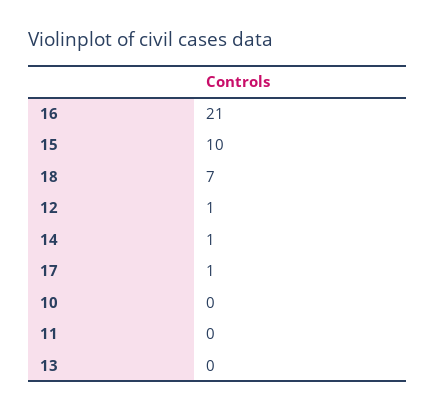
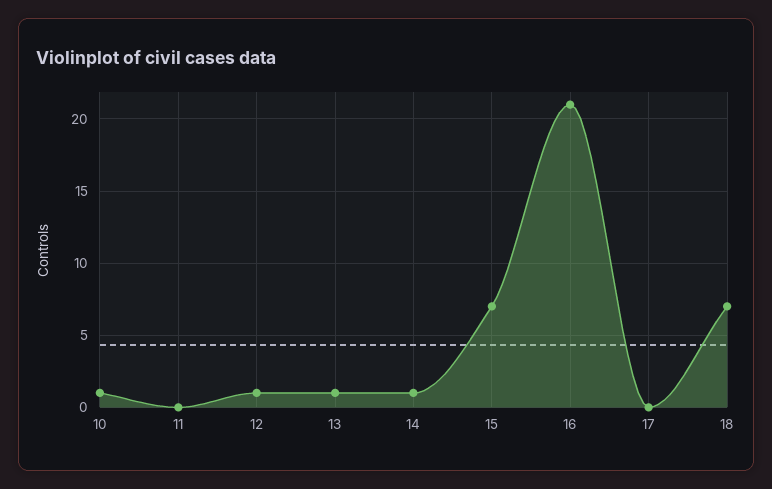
  {
    "16": 21,
-   "15": 10,
+   "15": 7,
    "18": 7,
    "12": 1,
    "14": 1,
-   "17": 1,
+   "17": 0,
-   "10": 0,
+   "10": 1,
    "11": 0,
-   "13": 0
+   "13": 1
  }

